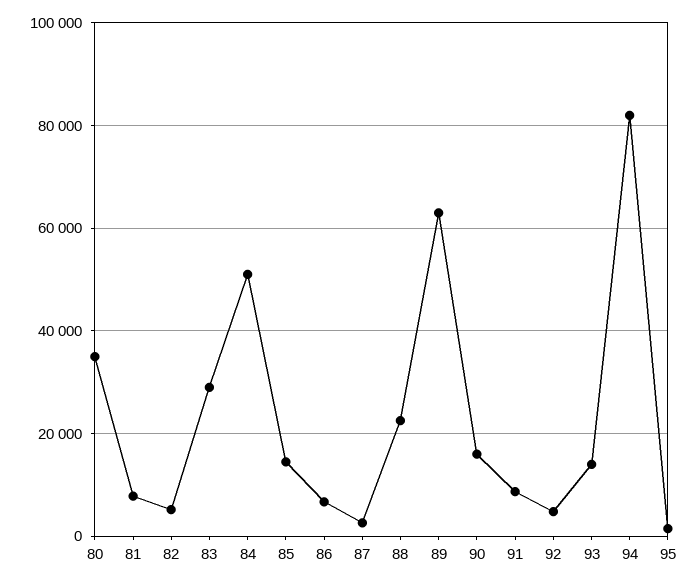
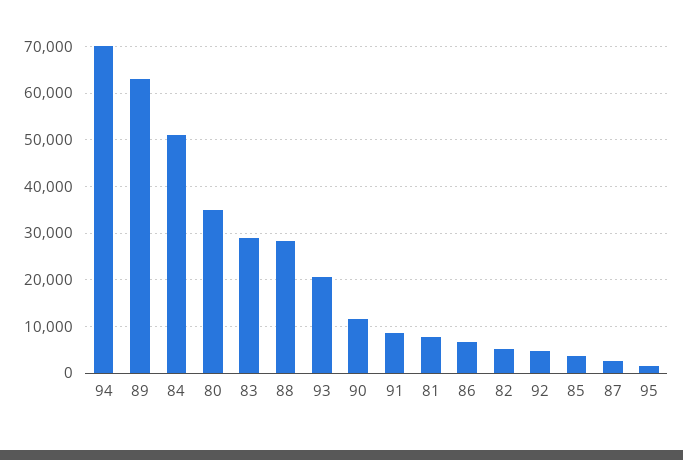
  {
    "80": 36000,
    "81": 8000,
    "82": 6000,
    "83": 30000,
    "84": 52000,
-   "85": 14000,
+   "85": 4000,
    "86": 6000,
    "87": 2000,
-   "88": 22000,
+   "88": 28000,
    "89": 64000,
-   "90": 16000,
+   "90": 12000,
    "91": 8000,
    "92": 4000,
-   "93": 14000,
+   "93": 20000,
-   "94": 82000,
+   "94": 70000,
    "95": 2000
  }

